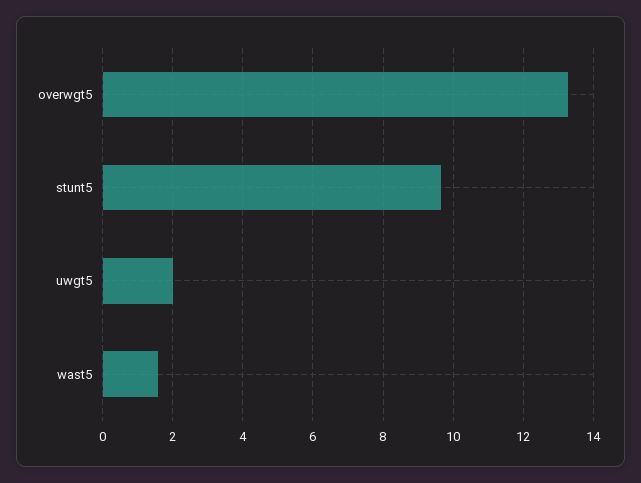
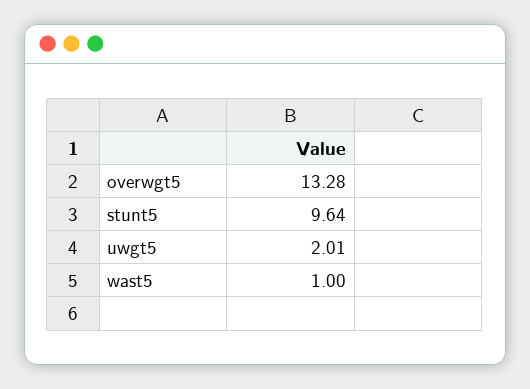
  {
    "overwgt5": 13.28,
    "stunt5": 9.64,
    "uwgt5": 2.01,
-   "wast5": 1.6
+   "wast5": 1
  }

